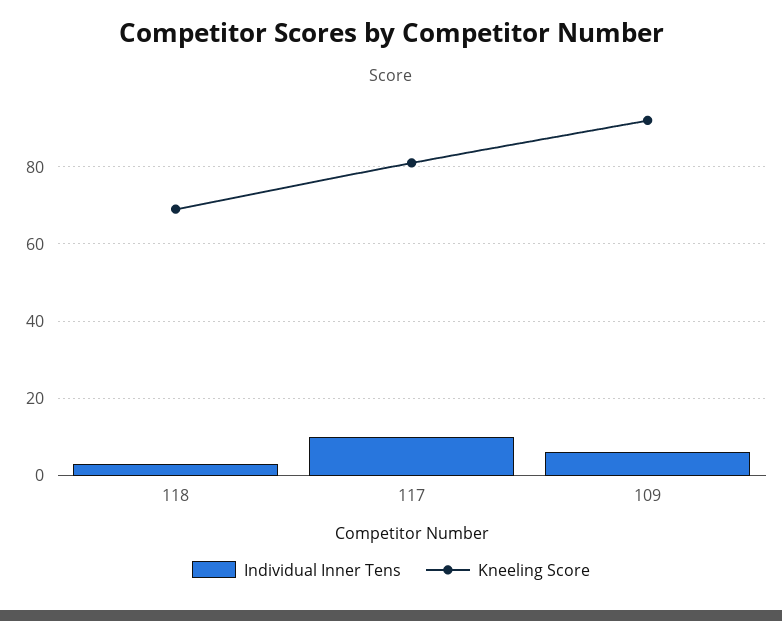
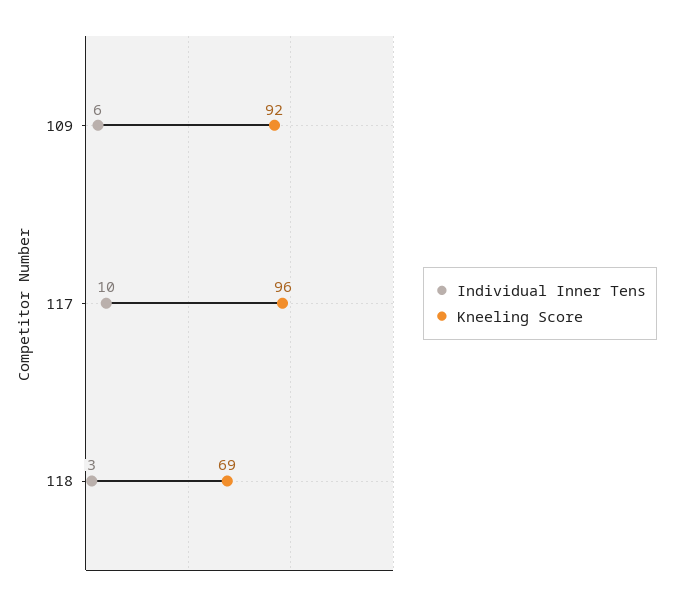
  {
    "Individual Inner Tens": {
      "118": 3,
      "117": 10,
      "109": 6
    },
    "Kneeling Score": {
      "118": 69,
-     "117": 80,
+     "117": 96,
      "109": 92
    }
  }

